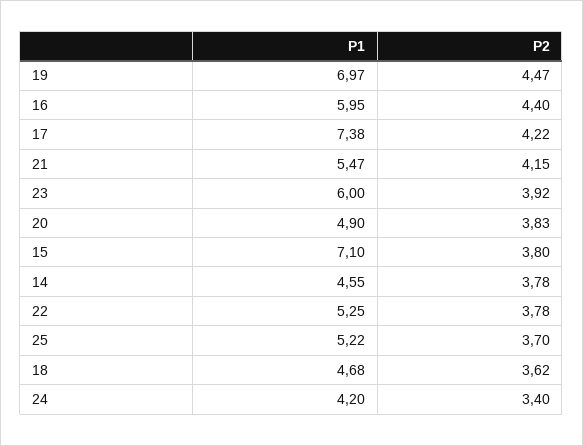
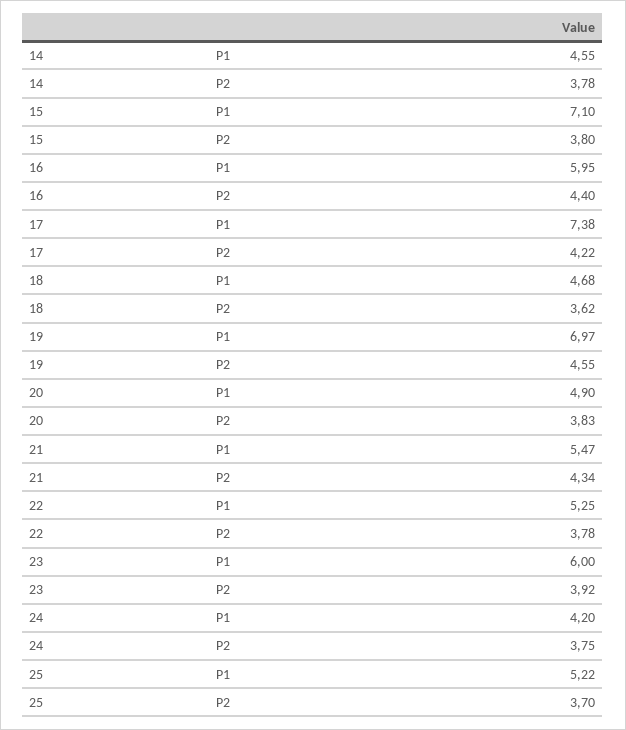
  {
    "P1": {
      "19": 6.97,
      "16": 5.95,
      "17": 7.38,
      "21": 5.47,
      "23": 6,
      "20": 4.9,
      "15": 7.1,
      "14": 4.55,
      "22": 5.25,
      "25": 5.22,
      "18": 4.68,
      "24": 4.2
    },
    "P2": {
-     "19": 4.47,
+     "19": 4.55,
      "16": 4.4,
      "17": 4.22,
-     "21": 4.15,
+     "21": 4.34,
      "23": 3.92,
      "20": 3.83,
      "15": 3.8,
      "14": 3.78,
      "22": 3.78,
      "25": 3.7,
      "18": 3.62,
-     "24": 3.4
+     "24": 3.75
    }
  }

